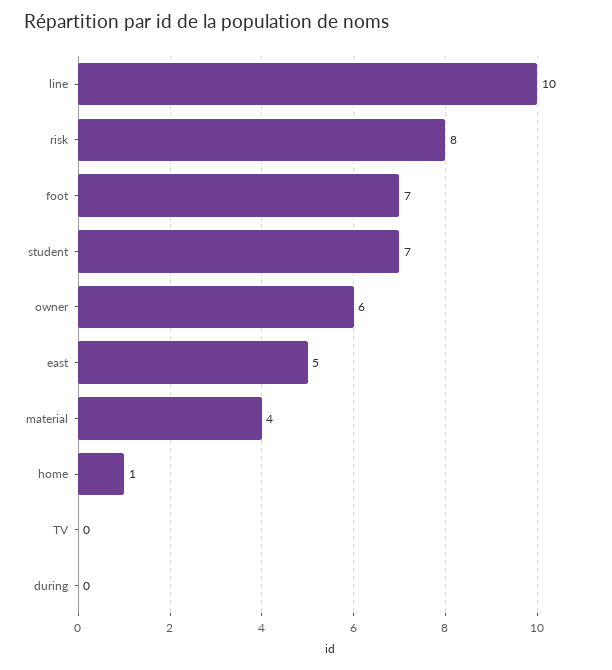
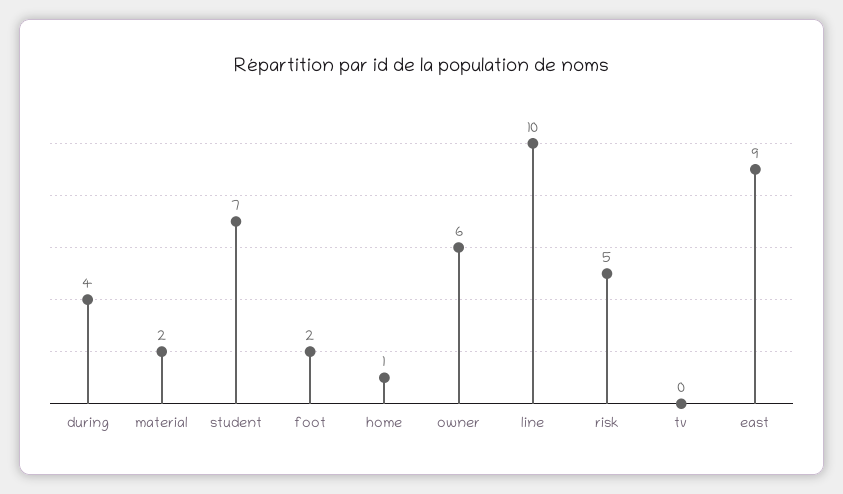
  {
    "line": 10,
-   "risk": 8,
+   "risk": 5,
-   "foot": 7,
+   "foot": 2,
    "student": 7,
    "owner": 6,
-   "east": 5,
+   "east": 9,
-   "material": 4,
+   "material": 2,
    "home": 1,
    "TV": 0,
-   "during": 0
+   "during": 4
  }

